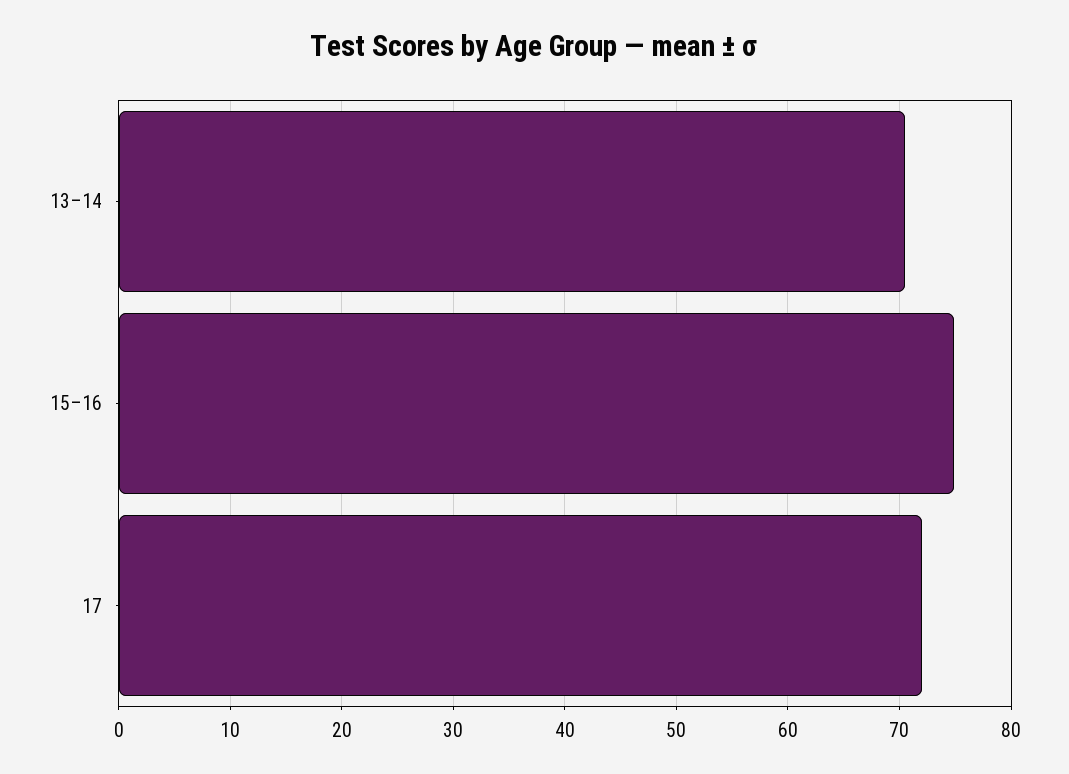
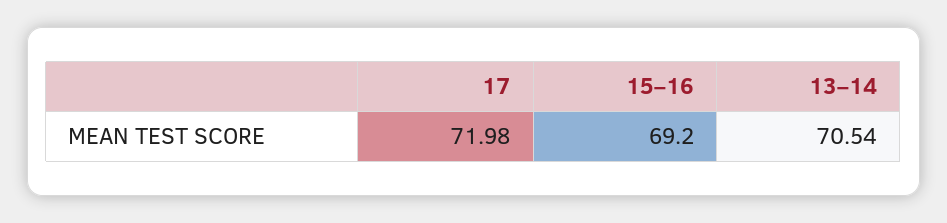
  {
    "13–14": 70.54,
-   "15–16": 75,
+   "15–16": 69.2,
    "17": 71.98
  }

